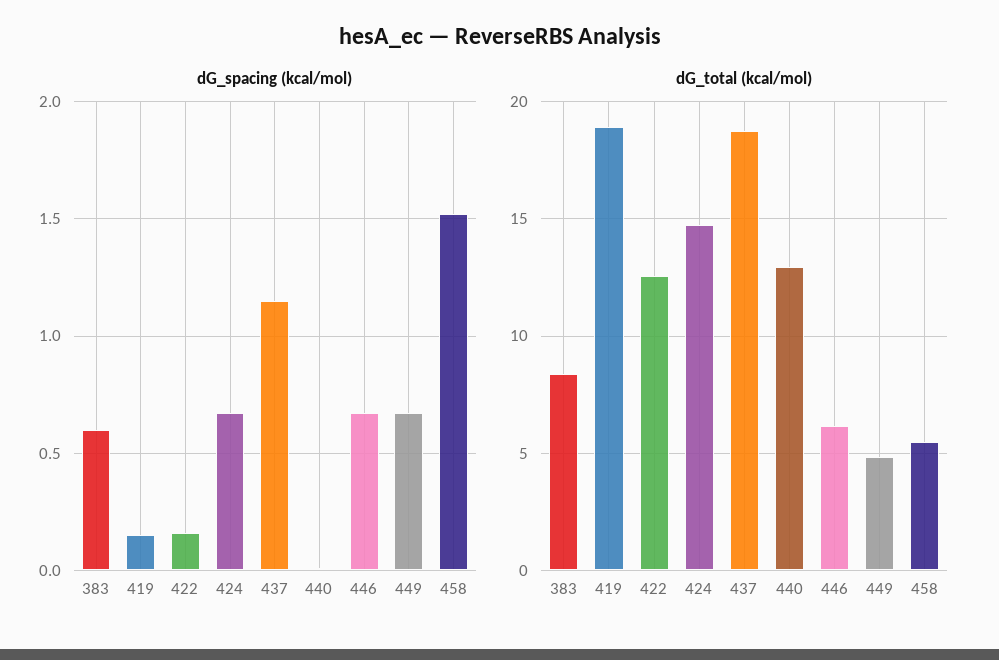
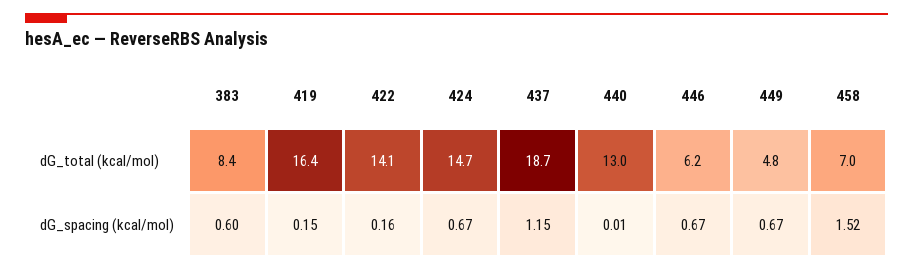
  {
    "dG_spacing (kcal/mol)": {
      "383": 0.6,
      "419": 0.15,
      "422": 0.16,
      "424": 0.67,
      "437": 1.15,
      "440": 0.01,
      "446": 0.67,
      "449": 0.67,
      "458": 1.52
    },
    "dG_total (kcal/mol)": {
      "383": 8.4,
-     "419": 19,
+     "419": 16.4,
-     "422": 12.5,
+     "422": 14.1,
      "424": 14.7,
      "437": 18.7,
      "440": 13,
      "446": 6.2,
      "449": 4.8,
-     "458": 5.5
+     "458": 7
    }
  }

